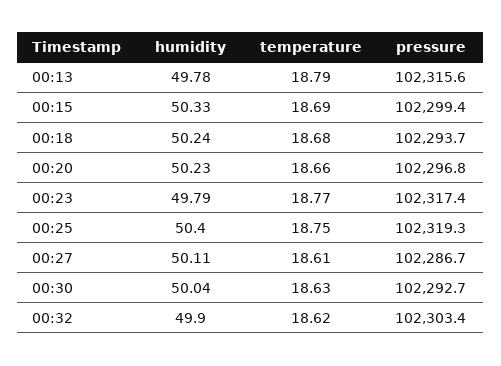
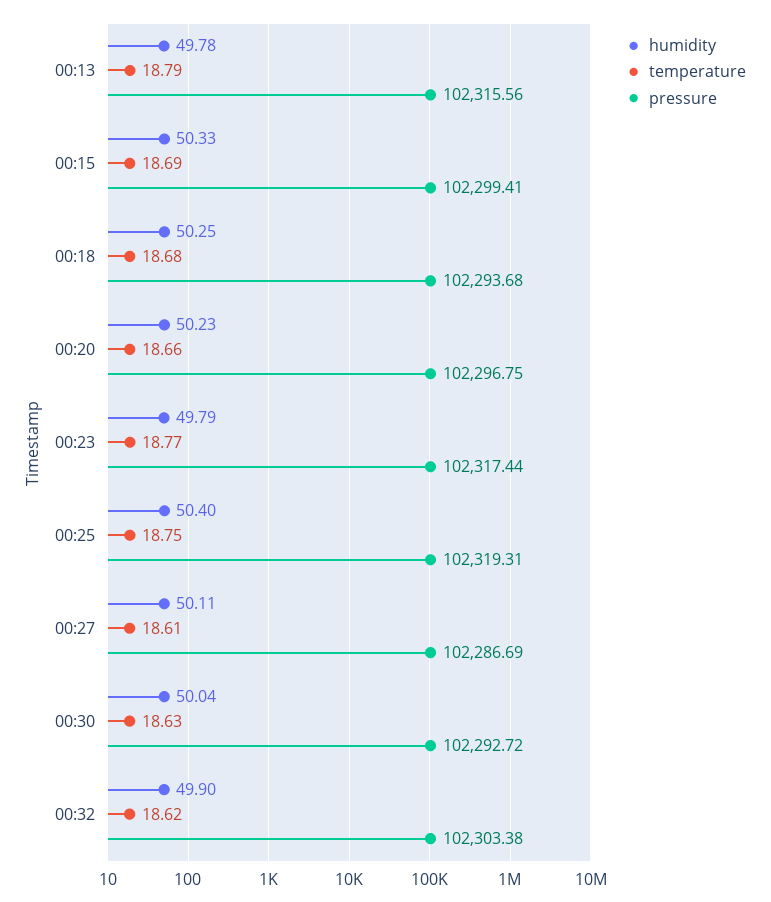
  {
    "humidity": {
      "00:13": 49.78,
      "00:15": 50.33,
-     "00:18": 50.24,
+     "00:18": 50.25,
      "00:20": 50.23,
      "00:23": 49.79,
      "00:25": 50.4,
      "00:27": 50.11,
      "00:30": 50.04,
      "00:32": 49.9
    },
    "temperature": {
      "00:13": 18.79,
      "00:15": 18.69,
      "00:18": 18.68,
      "00:20": 18.66,
      "00:23": 18.77,
      "00:25": 18.75,
      "00:27": 18.61,
      "00:30": 18.63,
      "00:32": 18.62
    },
    "pressure": {
      "00:13": 102315.56,
      "00:15": 102299.41,
      "00:18": 102293.68,
      "00:20": 102296.75,
      "00:23": 102317.44,
      "00:25": 102319.31,
      "00:27": 102286.69,
      "00:30": 102292.72,
      "00:32": 102303.38
    }
  }

